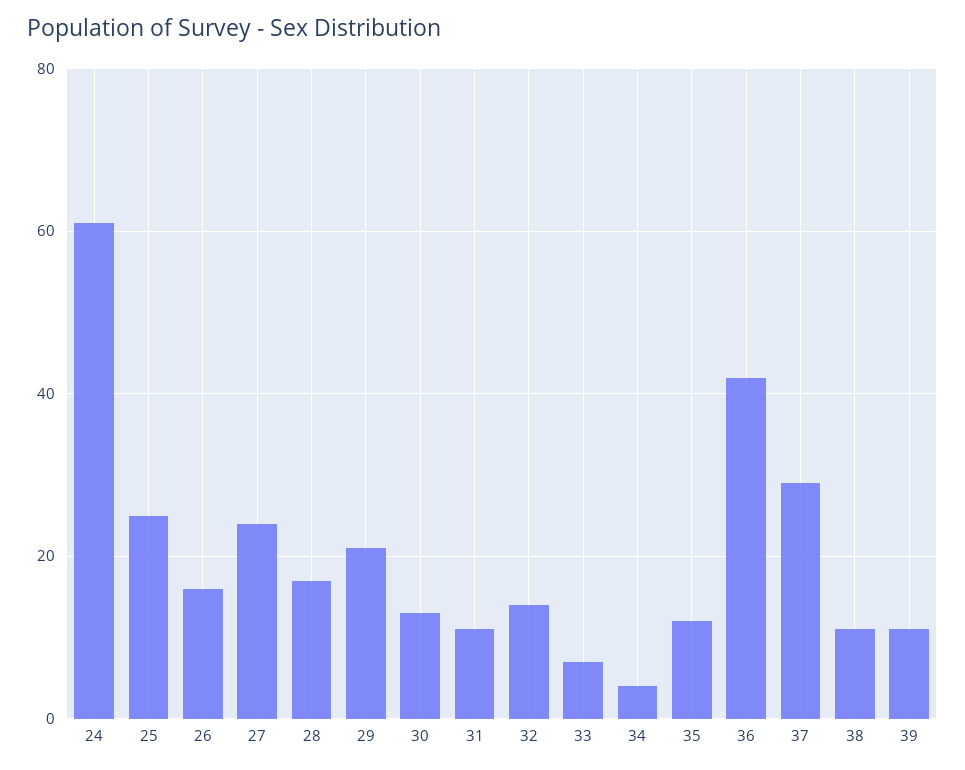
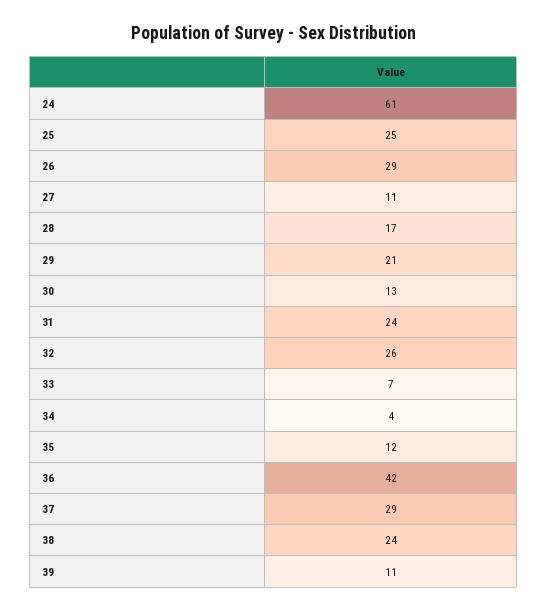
  {
    "24": 61,
    "25": 25,
-   "26": 15,
+   "26": 29,
-   "27": 25,
+   "27": 11,
    "28": 17,
    "29": 21,
    "30": 13,
-   "31": 10,
+   "31": 24,
-   "32": 15,
+   "32": 26,
    "33": 7,
    "34": 4,
    "35": 12,
    "36": 42,
    "37": 29,
-   "38": 10,
+   "38": 24,
    "39": 11
  }

